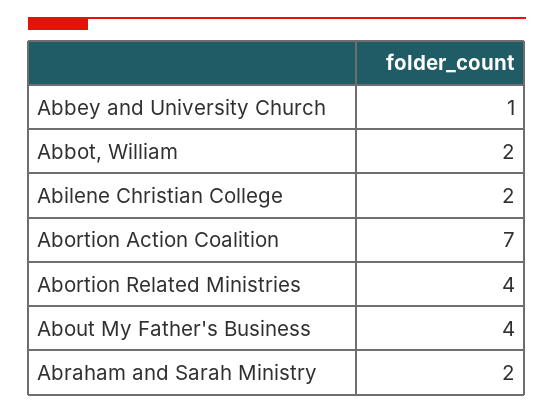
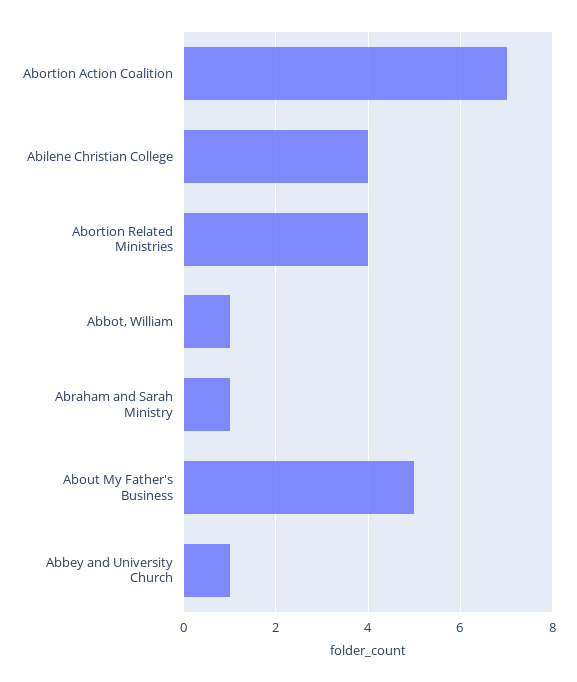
  {
    "Abbey and University Church": 1,
-   "Abbot, William": 2,
+   "Abbot, William": 1,
-   "Abilene Christian College": 2,
+   "Abilene Christian College": 4,
    "Abortion Action Coalition": 7,
    "Abortion Related Ministries": 4,
-   "About My Father's Business": 4,
+   "About My Father's Business": 5,
-   "Abraham and Sarah Ministry": 2
+   "Abraham and Sarah Ministry": 1
  }

